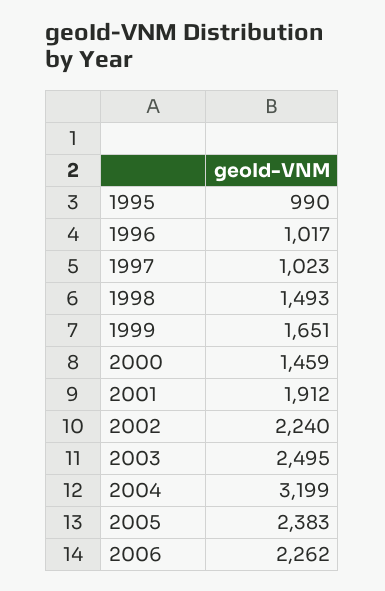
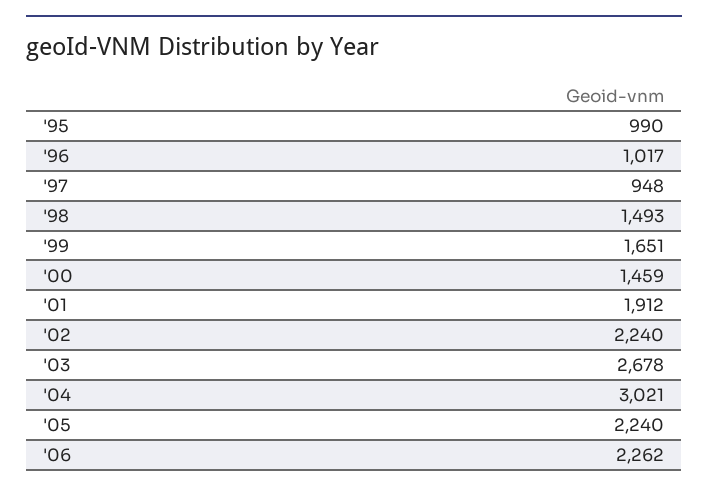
  {
    "1995": 990,
    "1996": 1017,
-   "1997": 1023,
+   "1997": 948,
    "1998": 1493,
    "1999": 1651,
    "2000": 1459,
    "2001": 1912,
    "2002": 2240,
-   "2003": 2495,
+   "2003": 2678,
-   "2004": 3199,
+   "2004": 3021,
-   "2005": 2383,
+   "2005": 2240,
    "2006": 2262
  }

